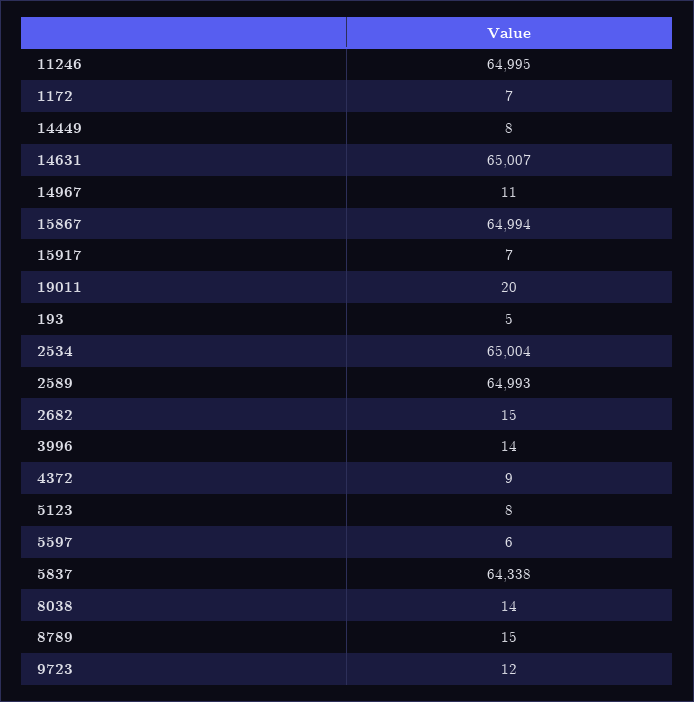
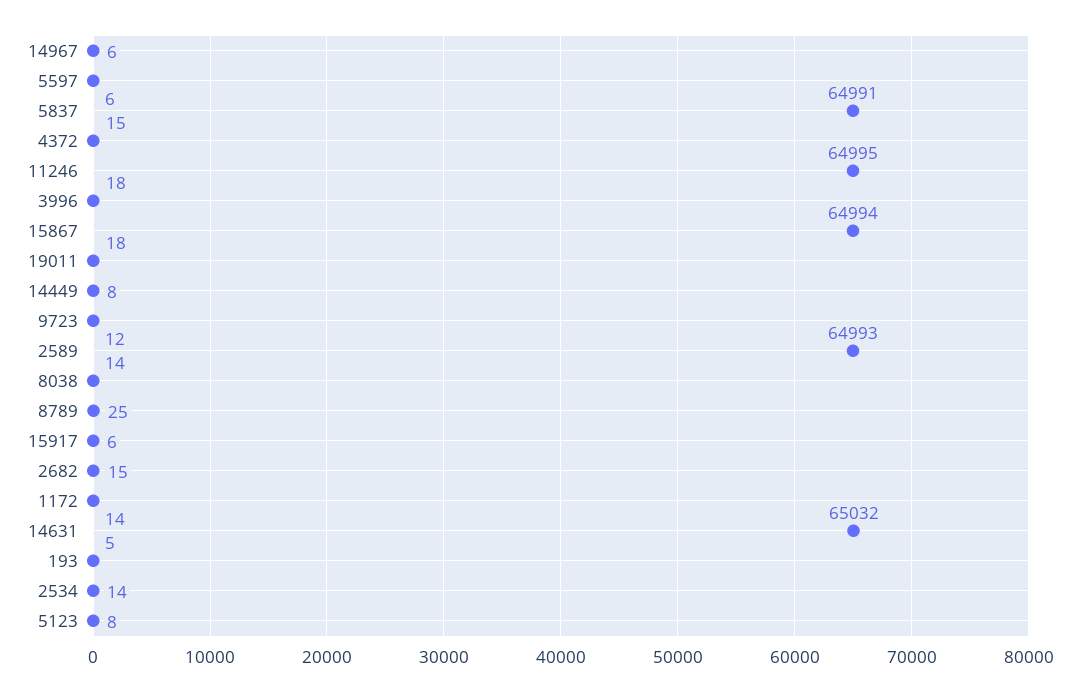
  {
    "11246": 64995,
-   "1172": 7,
+   "1172": 14,
    "14449": 8,
-   "14631": 65007,
+   "14631": 65032,
-   "14967": 11,
+   "14967": 6,
    "15867": 64994,
-   "15917": 7,
+   "15917": 6,
-   "19011": 20,
+   "19011": 18,
    "193": 5,
-   "2534": 65004,
+   "2534": 14,
    "2589": 64993,
    "2682": 15,
-   "3996": 14,
+   "3996": 18,
-   "4372": 9,
+   "4372": 15,
    "5123": 8,
    "5597": 6,
-   "5837": 64338,
+   "5837": 64991,
    "8038": 14,
-   "8789": 15,
+   "8789": 25,
    "9723": 12
  }

